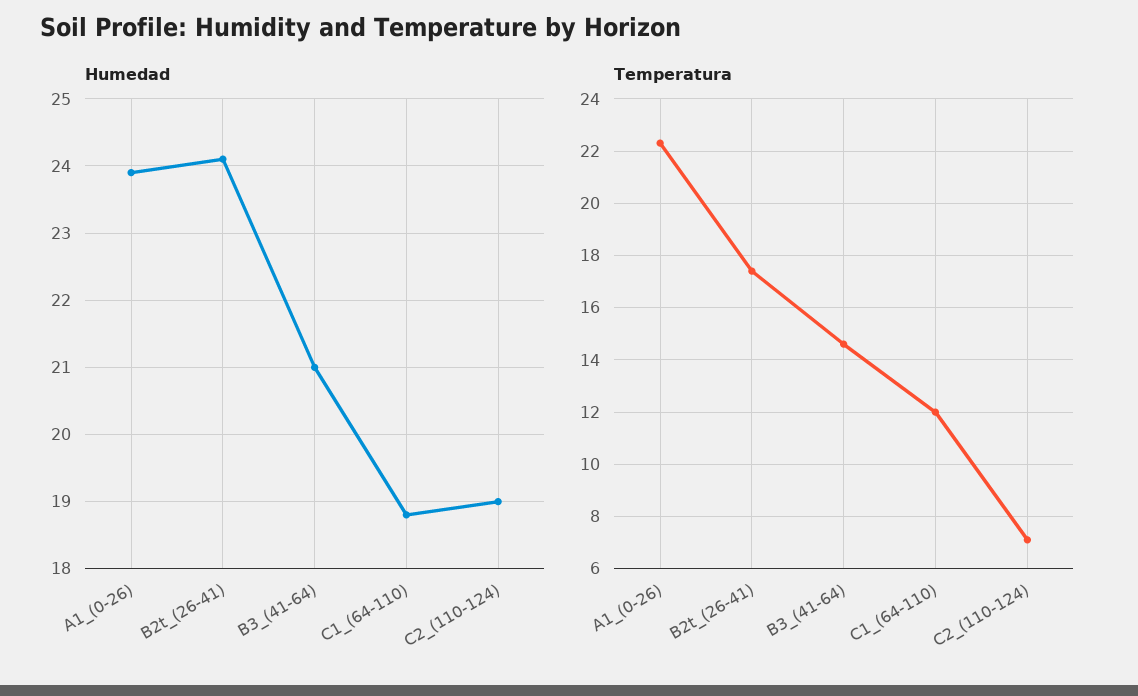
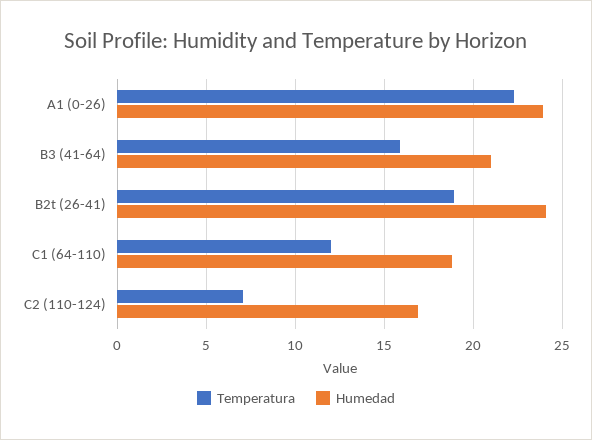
  {
    "Humedad": {
      "A1_(0-26)": 23.9,
      "B2t_(26-41)": 24.1,
      "B3_(41-64)": 21,
      "C1_(64-110)": 18.8,
-     "C2_(110-124)": 19
+     "C2_(110-124)": 17
    },
    "Temperatura": {
      "A1_(0-26)": 22.5,
-     "B2t_(26-41)": 17.5,
+     "B2t_(26-41)": 19,
-     "B3_(41-64)": 14.5,
+     "B3_(41-64)": 16,
      "C1_(64-110)": 12,
      "C2_(110-124)": 7
    }
  }

